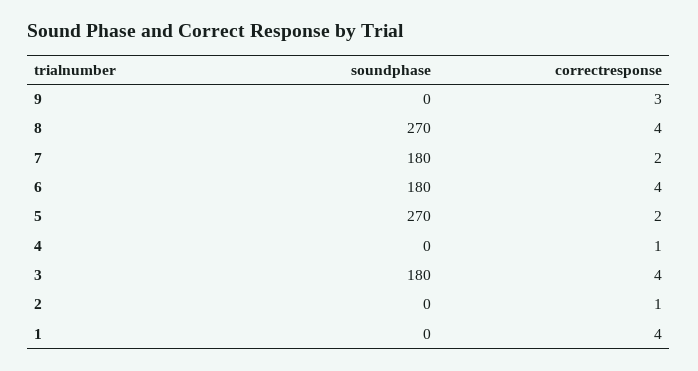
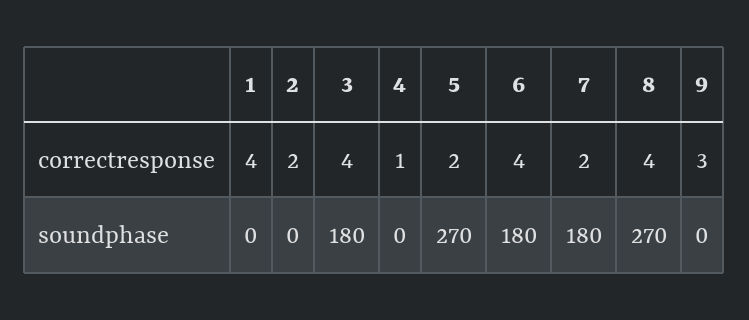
  {
    "soundphase": {
      "9": 0,
      "8": 270,
      "7": 180,
      "6": 180,
      "5": 270,
      "4": 0,
      "3": 180,
      "2": 0,
      "1": 0
    },
    "correctresponse": {
      "9": 3,
      "8": 4,
      "7": 2,
      "6": 4,
      "5": 2,
      "4": 1,
      "3": 4,
-     "2": 1,
+     "2": 2,
      "1": 4
    }
  }

